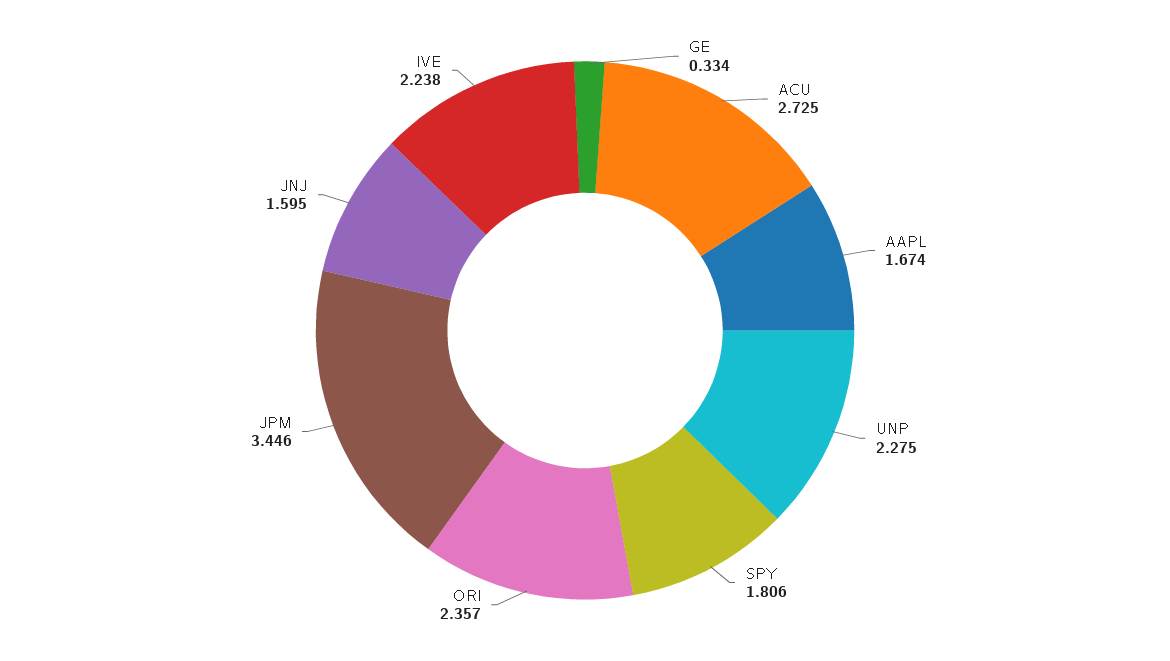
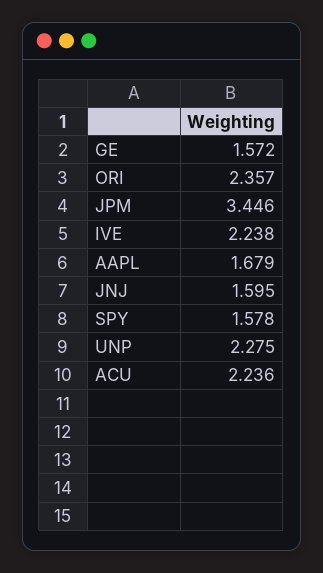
  {
-   "GE": 0.334,
+   "GE": 1.572,
-   "ACU": 2.725,
+   "ACU": 2.236,
-   "AAPL": 1.674,
+   "AAPL": 1.679,
    "UNP": 2.275,
-   "SPY": 1.806,
+   "SPY": 1.578,
    "ORI": 2.357,
    "JPM": 3.446,
    "JNJ": 1.595,
    "IVE": 2.238
  }

